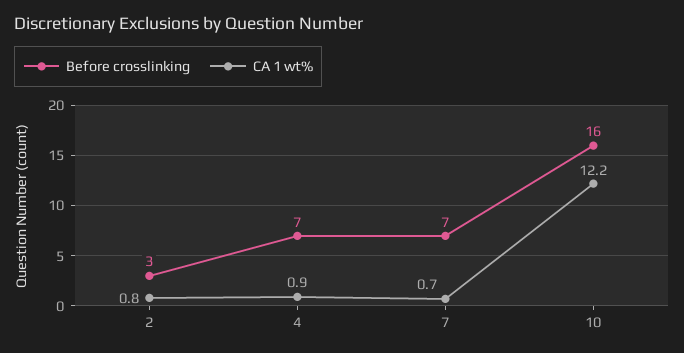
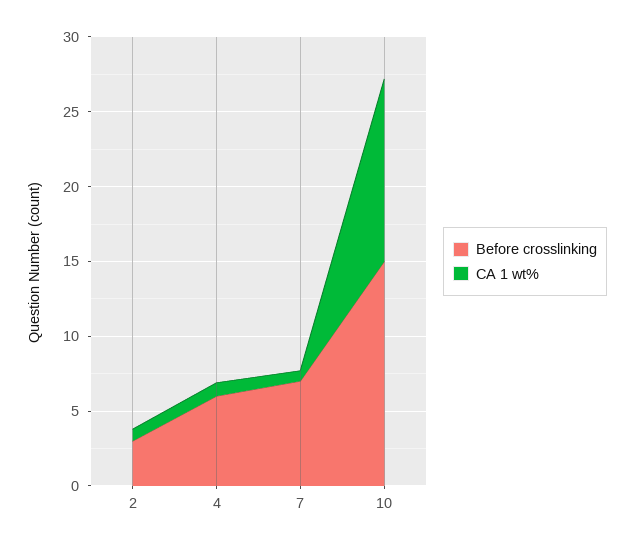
  {
    "Before crosslinking": {
      "2": 3,
-     "4": 7,
+     "4": 6,
      "7": 7,
-     "10": 16
+     "10": 15
    },
    "CA 1 wt%": {
      "2": 0.8,
      "4": 0.9,
      "7": 0.7,
      "10": 12.2
    }
  }

